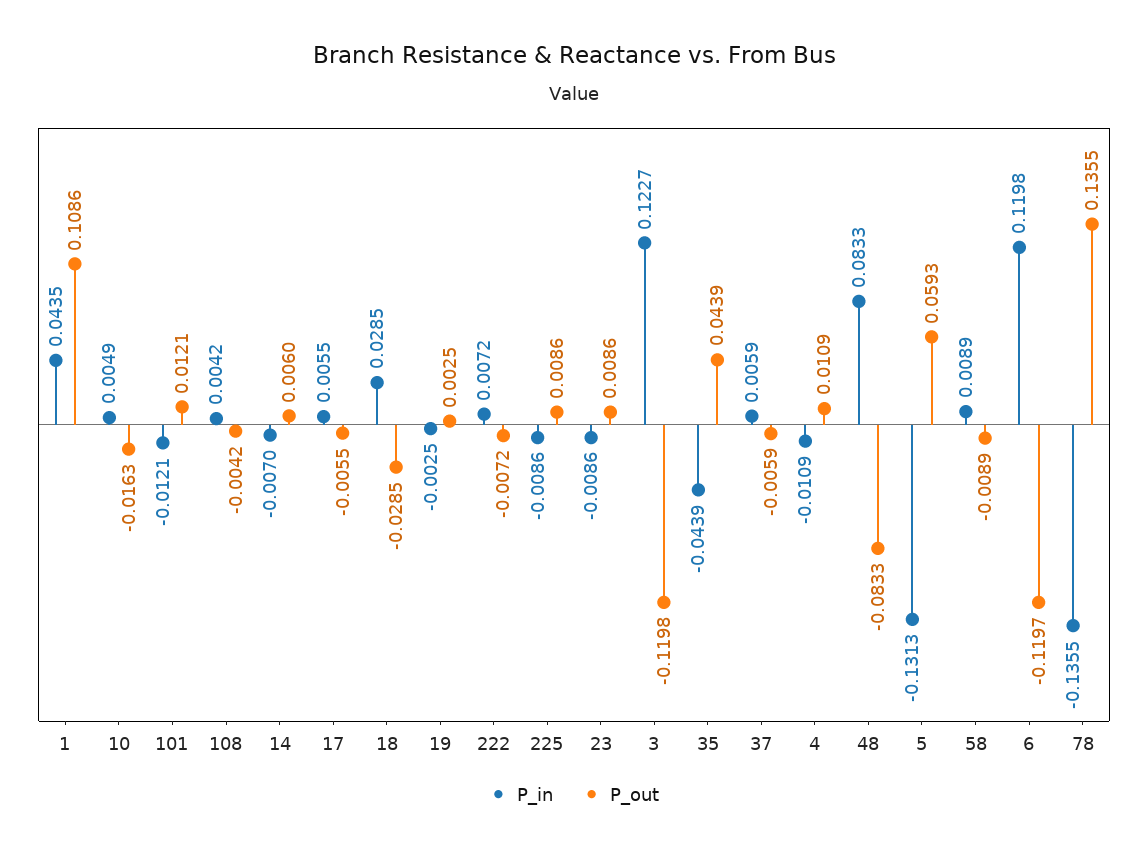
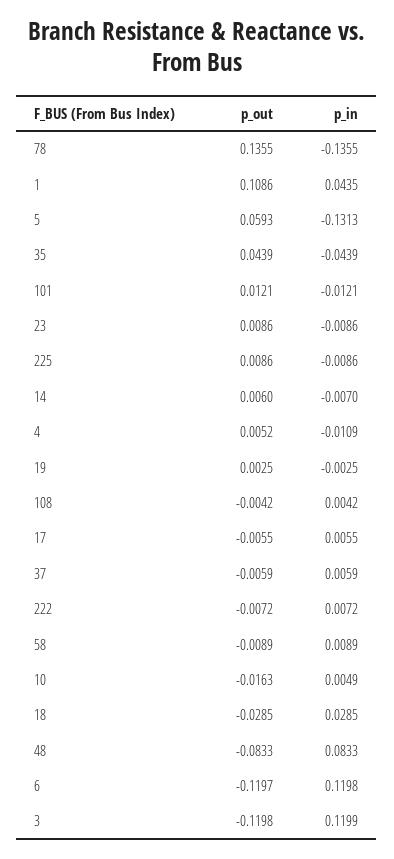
  {
    "P_in": {
      "1": 0.0435,
      "10": 0.0049,
      "101": -0.0121,
      "108": 0.0042,
      "14": -0.007,
      "17": 0.0055,
      "18": 0.0285,
      "19": -0.0025,
      "222": 0.0072,
      "225": -0.0086,
      "23": -0.0086,
-     "3": 0.1227,
+     "3": 0.1199,
      "35": -0.0439,
      "37": 0.0059,
      "4": -0.0109,
      "48": 0.0833,
      "5": -0.1313,
      "58": 0.0089,
      "6": 0.1198,
      "78": -0.1355
    },
    "P_out": {
      "1": 0.1086,
      "10": -0.0163,
      "101": 0.0121,
      "108": -0.0042,
      "14": 0.006,
      "17": -0.0055,
      "18": -0.0285,
      "19": 0.0025,
      "222": -0.0072,
      "225": 0.0086,
      "23": 0.0086,
      "3": -0.1198,
      "35": 0.0439,
      "37": -0.0059,
-     "4": 0.0109,
+     "4": 0.0052,
      "48": -0.0833,
      "5": 0.0593,
      "58": -0.0089,
      "6": -0.1197,
      "78": 0.1355
    }
  }

